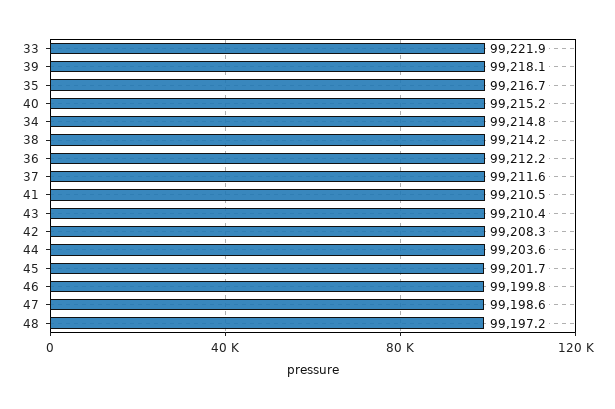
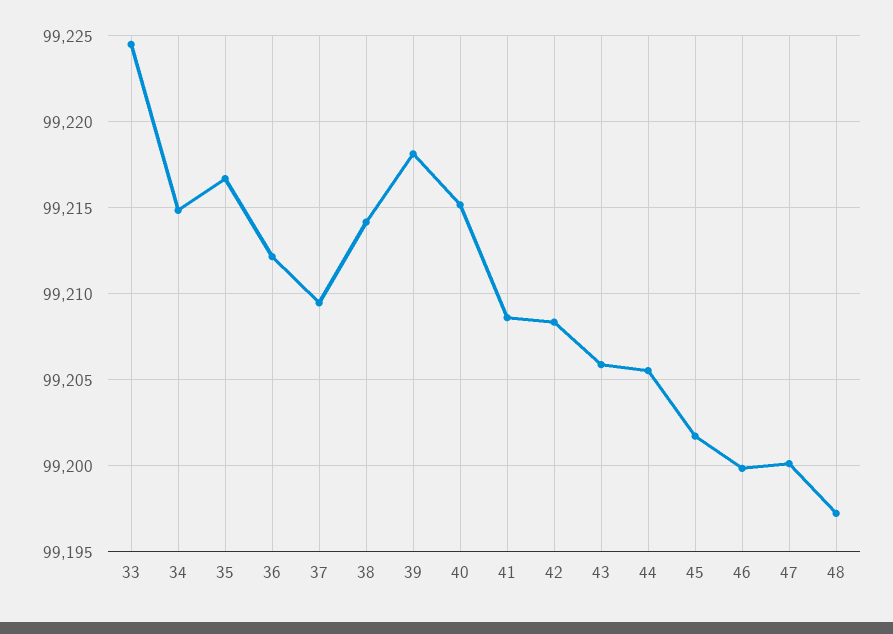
  {
-   "33": 99221.9,
+   "33": 99224.5,
    "39": 99218.1,
    "35": 99216.7,
    "40": 99215.2,
    "34": 99214.8,
    "38": 99214.2,
    "36": 99212.2,
-   "37": 99211.6,
+   "37": 99209.5,
-   "41": 99210.5,
+   "41": 99208.5,
-   "43": 99210.4,
+   "43": 99206,
    "42": 99208.3,
-   "44": 99203.6,
+   "44": 99205.5,
    "45": 99201.7,
    "46": 99199.8,
-   "47": 99198.6,
+   "47": 99200,
    "48": 99197.2
  }

